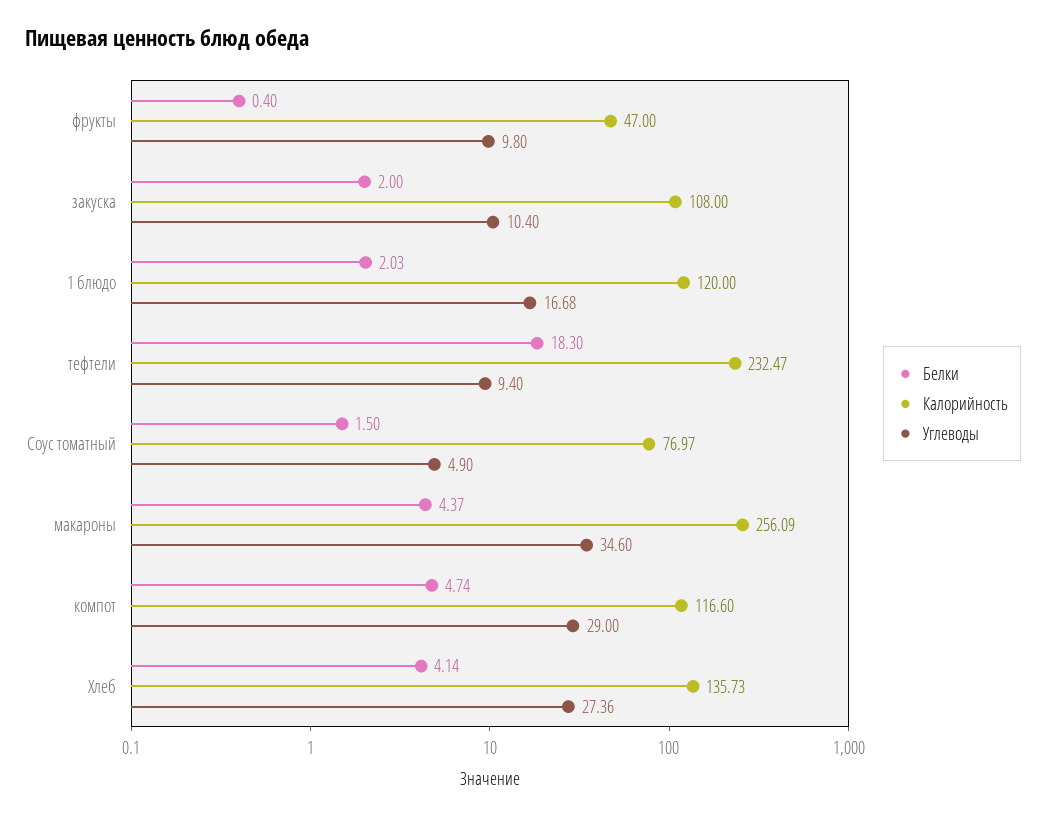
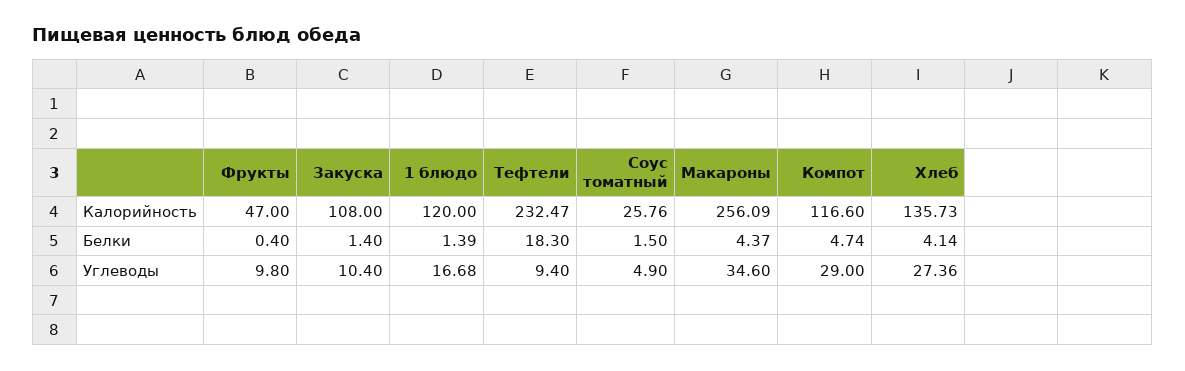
  {
    "Белки": {
      "фрукты": 0.4,
-     "закуска": 2,
+     "закуска": 1.4,
-     "1 блюдо": 2.03,
+     "1 блюдо": 1.39,
      "тефтели": 18.3,
      "Соус томатный": 1.5,
      "макароны": 4.37,
      "компот": 4.74,
      "Хлеб": 4.14
    },
    "Калорийность": {
      "фрукты": 47,
      "закуска": 108,
      "1 блюдо": 120,
      "тефтели": 232.47,
-     "Соус томатный": 76.97,
+     "Соус томатный": 25.76,
      "макароны": 256.09,
      "компот": 116.6,
      "Хлеб": 135.73
    },
    "Углеводы": {
      "фрукты": 9.8,
      "закуска": 10.4,
      "1 блюдо": 16.68,
      "тефтели": 9.4,
      "Соус томатный": 4.9,
      "макароны": 34.6,
      "компот": 29,
      "Хлеб": 27.36
    }
  }

